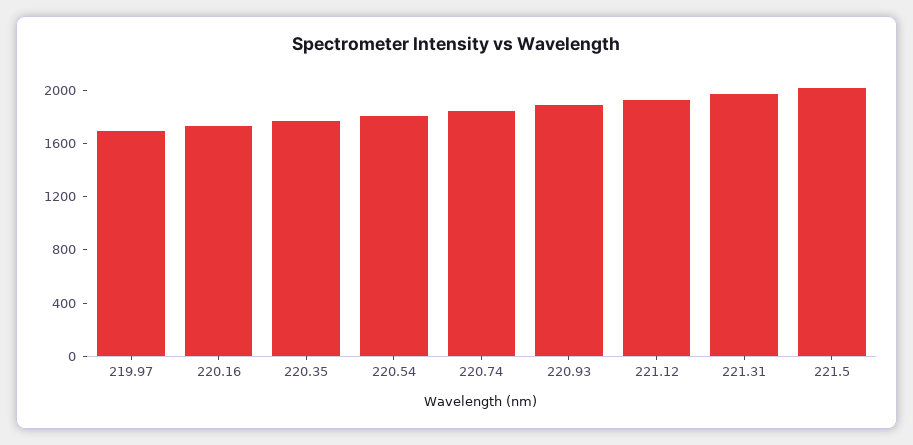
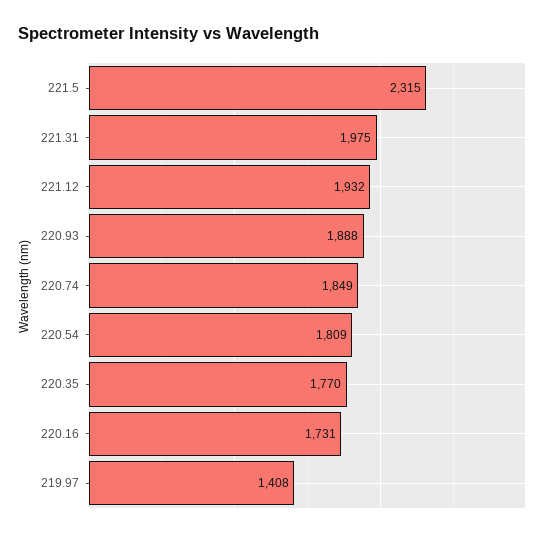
  {
-   "219.97": 1700,
+   "219.97": 1408,
    "220.16": 1731,
    "220.35": 1770,
    "220.54": 1809,
    "220.74": 1849,
    "220.93": 1888,
    "221.12": 1932,
    "221.31": 1975,
-   "221.5": 2000
+   "221.5": 2315
  }

